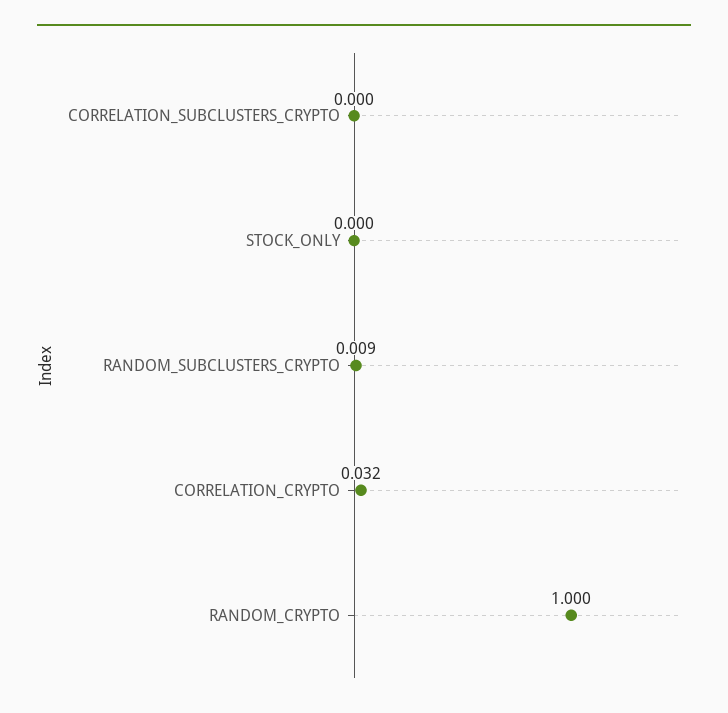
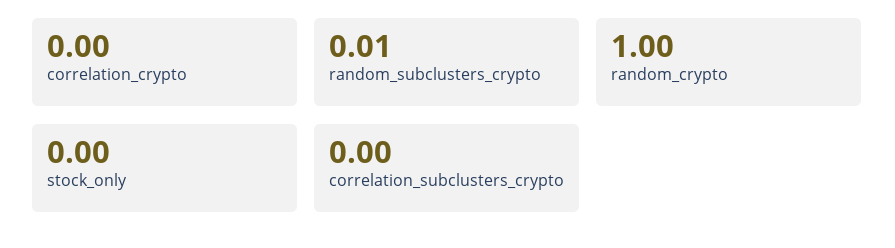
  {
    "CORRELATION_SUBCLUSTERS_CRYPTO": 0,
    "STOCK_ONLY": 0,
    "RANDOM_SUBCLUSTERS_CRYPTO": 0.009,
-   "CORRELATION_CRYPTO": 0.032,
+   "CORRELATION_CRYPTO": 0,
    "RANDOM_CRYPTO": 1
  }

